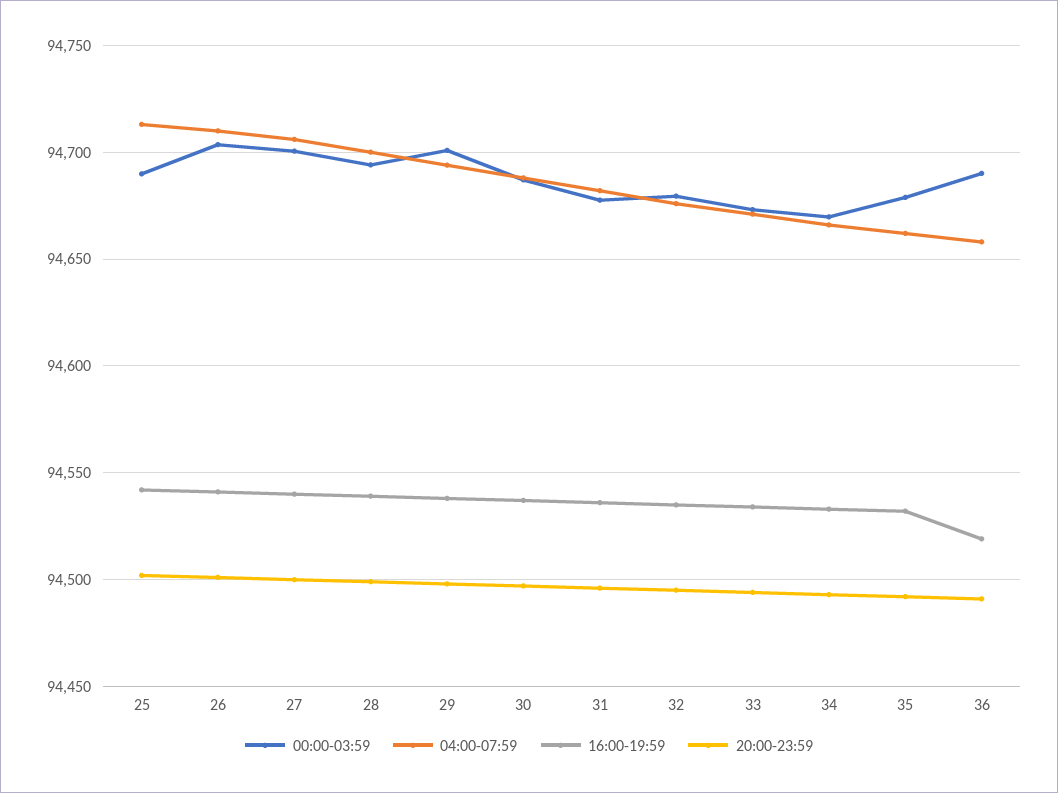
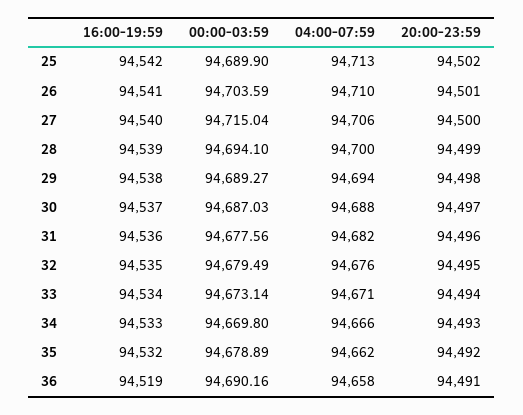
  {
    "00:00-03:59": {
      "25": 94689.9,
      "26": 94703.59,
-     "27": 94700,
+     "27": 94715.04,
      "28": 94694.1,
-     "29": 94700,
+     "29": 94689.27,
      "30": 94687.03,
      "31": 94677.56,
      "32": 94679.49,
      "33": 94673.14,
      "34": 94669.8,
      "35": 94678.89,
      "36": 94690.16
    },
    "04:00-07:59": {
      "25": 94713,
      "26": 94710,
      "27": 94706,
      "28": 94700,
      "29": 94694,
      "30": 94688,
      "31": 94682,
      "32": 94676,
      "33": 94671,
      "34": 94666,
      "35": 94662,
      "36": 94658
    },
    "16:00-19:59": {
      "25": 94542,
      "26": 94541,
      "27": 94540,
      "28": 94539,
      "29": 94538,
      "30": 94537,
      "31": 94536,
      "32": 94535,
      "33": 94534,
      "34": 94533,
      "35": 94532,
      "36": 94519
    },
    "20:00-23:59": {
      "25": 94502,
      "26": 94501,
      "27": 94500,
      "28": 94499,
      "29": 94498,
      "30": 94497,
      "31": 94496,
      "32": 94495,
      "33": 94494,
      "34": 94493,
      "35": 94492,
      "36": 94491
    }
  }

